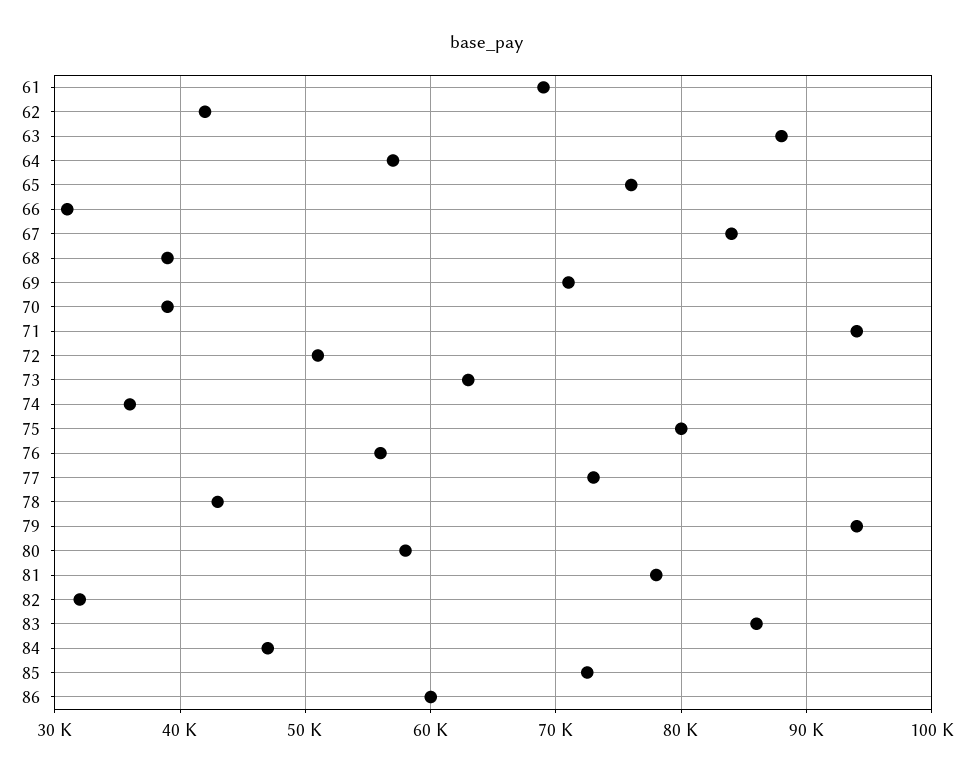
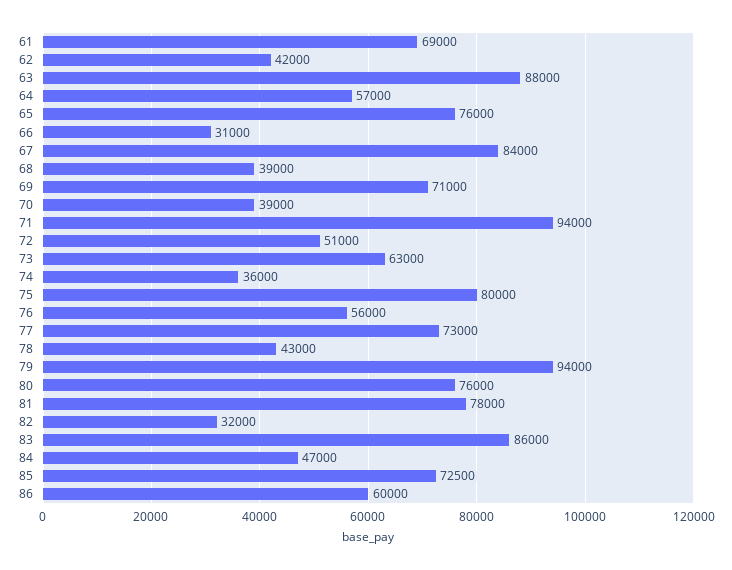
  {
    "61": 69000,
    "62": 42000,
    "63": 88000,
    "64": 57000,
    "65": 76000,
    "66": 31000,
    "67": 84000,
    "68": 39000,
    "69": 71000,
    "70": 39000,
    "71": 94000,
    "72": 51000,
    "73": 63000,
    "74": 36000,
    "75": 80000,
    "76": 56000,
    "77": 73000,
    "78": 43000,
    "79": 94000,
-   "80": 58000,
+   "80": 76000,
    "81": 78000,
    "82": 32000,
    "83": 86000,
    "84": 47000,
    "85": 72500,
    "86": 60000
  }

